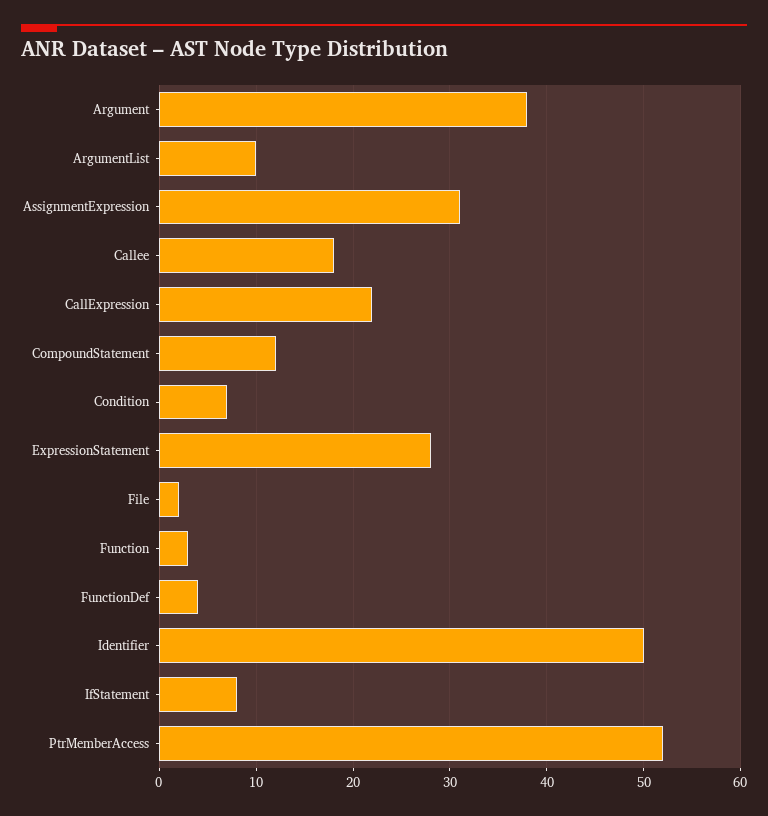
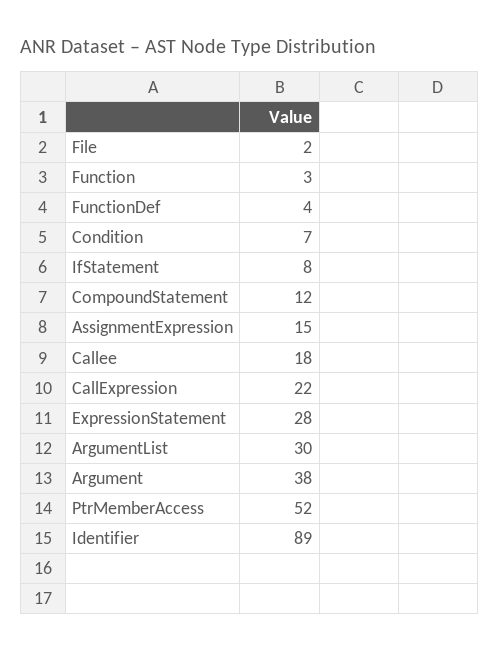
  {
    "Argument": 38,
-   "ArgumentList": 10,
+   "ArgumentList": 30,
-   "AssignmentExpression": 31,
+   "AssignmentExpression": 15,
    "Callee": 18,
    "CallExpression": 22,
    "CompoundStatement": 12,
    "Condition": 7,
    "ExpressionStatement": 28,
    "File": 2,
    "Function": 3,
    "FunctionDef": 4,
-   "Identifier": 50,
+   "Identifier": 89,
    "IfStatement": 8,
    "PtrMemberAccess": 52
  }

